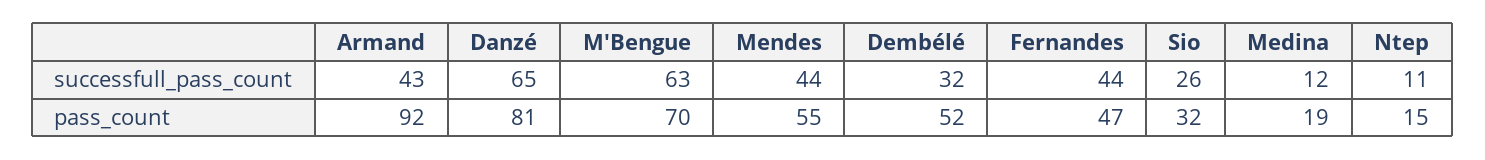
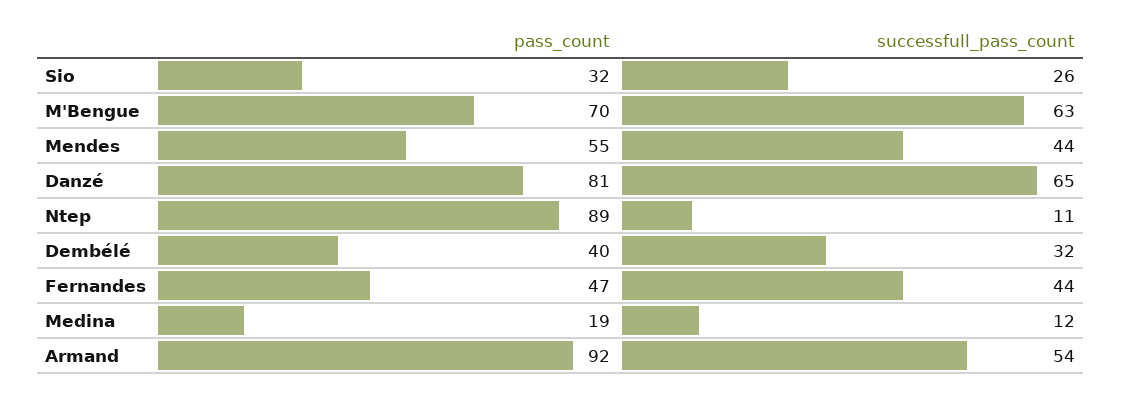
  {
    "Armand": {
-     "successfull_pass_count": 43,
+     "successfull_pass_count": 54,
      "pass_count": 92
    },
    "Danzé": {
      "successfull_pass_count": 65,
      "pass_count": 81
    },
    "M'Bengue": {
      "successfull_pass_count": 63,
      "pass_count": 70
    },
    "Mendes": {
      "successfull_pass_count": 44,
      "pass_count": 55
    },
    "Dembélé": {
      "successfull_pass_count": 32,
-     "pass_count": 52
+     "pass_count": 40
    },
    "Fernandes": {
      "successfull_pass_count": 44,
      "pass_count": 47
    },
    "Sio": {
      "successfull_pass_count": 26,
      "pass_count": 32
    },
    "Medina": {
      "successfull_pass_count": 12,
      "pass_count": 19
    },
    "Ntep": {
      "successfull_pass_count": 11,
-     "pass_count": 15
+     "pass_count": 89
    }
  }

